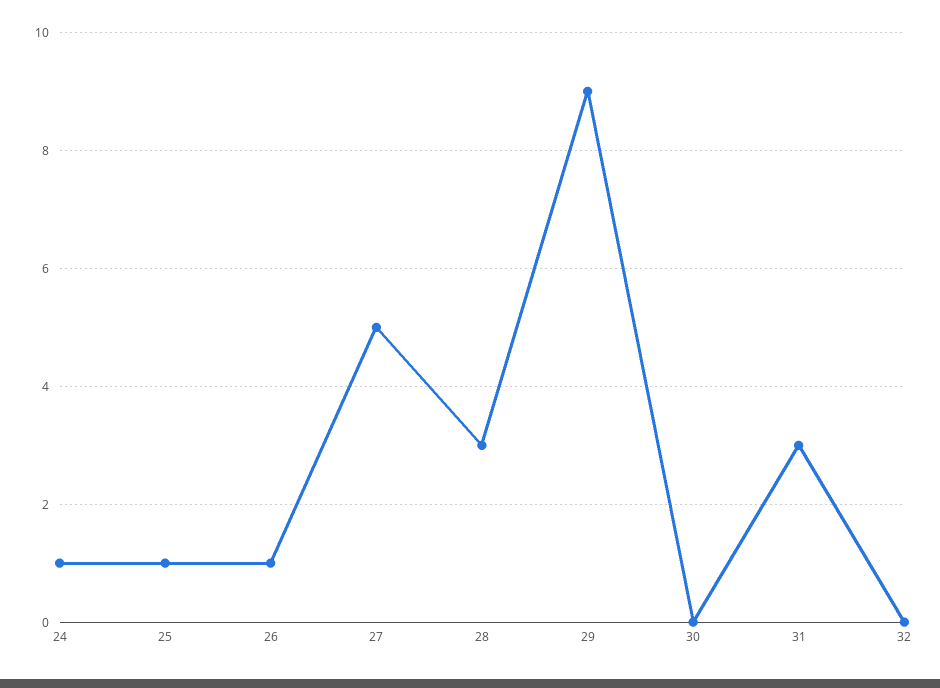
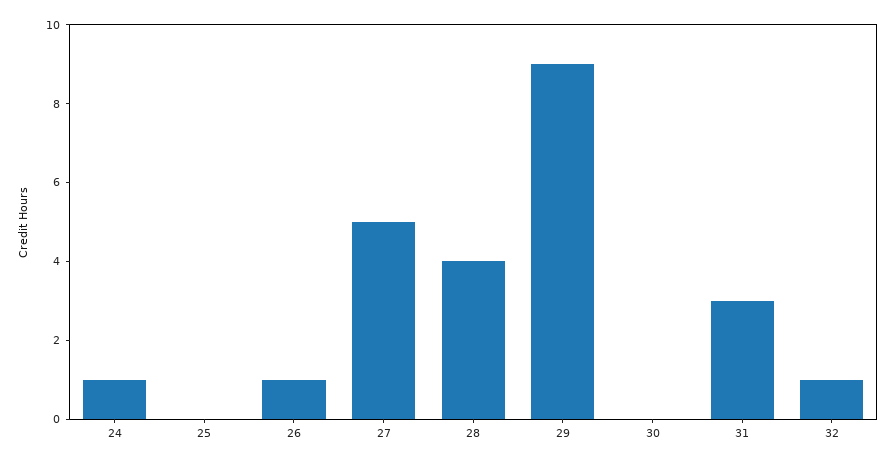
  {
    "24": 1,
-   "25": 1,
+   "25": 0,
    "26": 1,
    "27": 5,
-   "28": 3,
+   "28": 4,
    "29": 9,
    "30": 0,
    "31": 3,
-   "32": 0
+   "32": 1
  }

